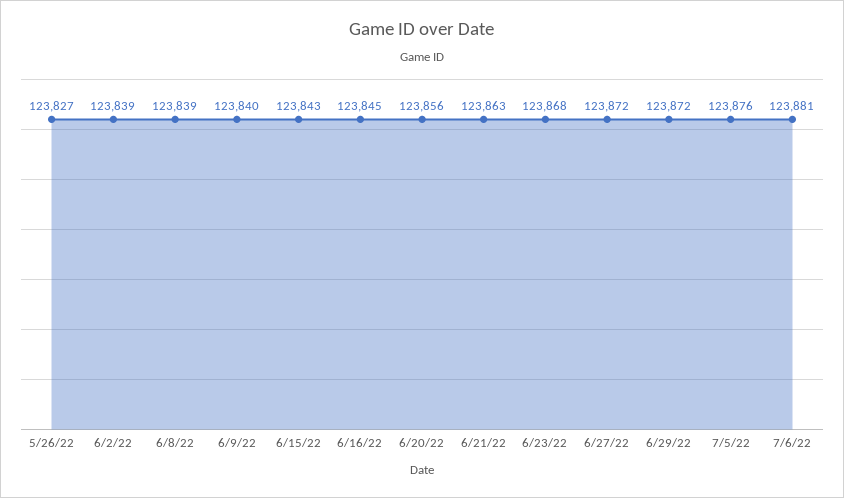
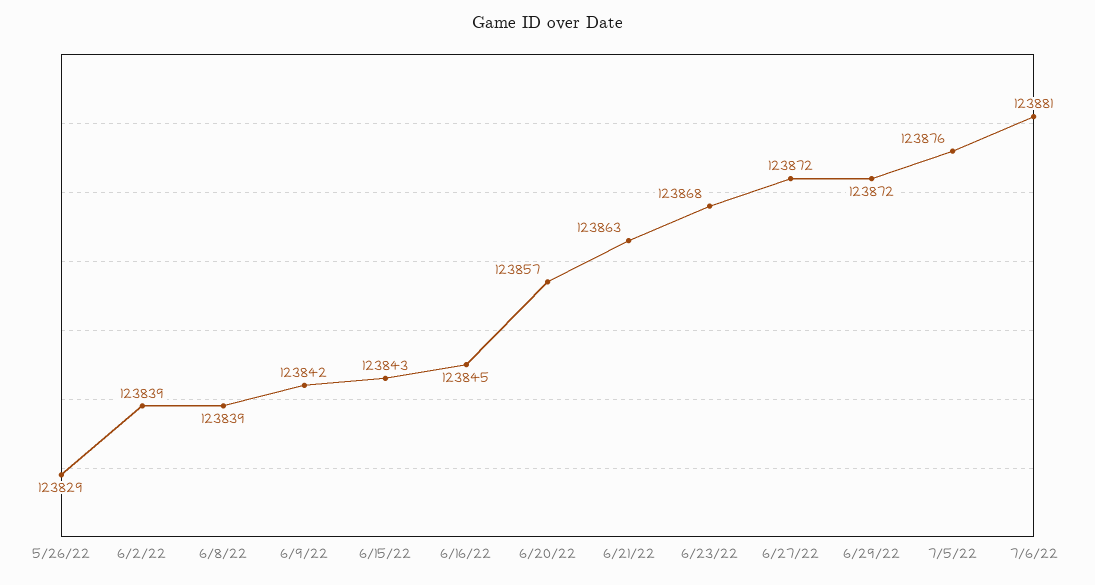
  {
-   "5/26/22": 123827,
+   "5/26/22": 123829,
    "6/2/22": 123839,
    "6/8/22": 123839,
-   "6/9/22": 123840,
+   "6/9/22": 123842,
    "6/15/22": 123843,
    "6/16/22": 123845,
-   "6/20/22": 123856,
+   "6/20/22": 123857,
    "6/21/22": 123863,
    "6/23/22": 123868,
    "6/27/22": 123872,
    "6/29/22": 123872,
    "7/5/22": 123876,
    "7/6/22": 123881
  }

